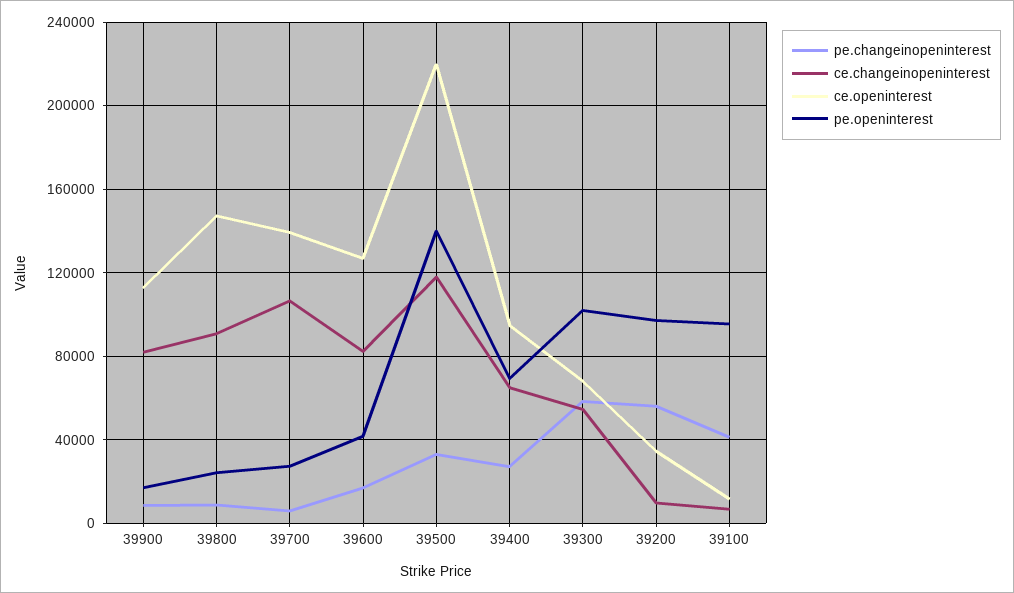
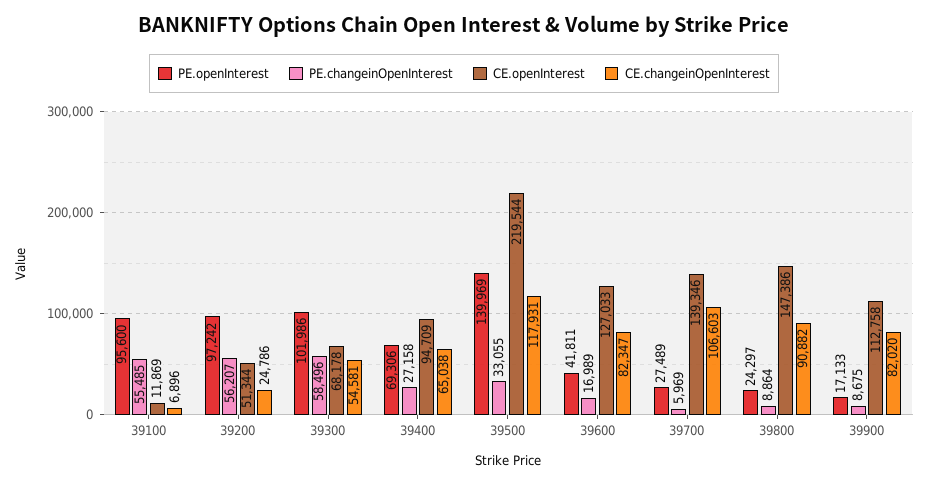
  {
    "pe.changeinopeninterest": {
      "39900": 8675,
      "39800": 8864,
      "39700": 5969,
      "39600": 16989,
      "39500": 33055,
      "39400": 27158,
      "39300": 58496,
      "39200": 56207,
-     "39100": 40000
+     "39100": 55485
    },
    "ce.changeinopeninterest": {
      "39900": 82020,
      "39800": 90882,
      "39700": 106603,
      "39600": 82347,
      "39500": 117931,
      "39400": 65038,
      "39300": 54581,
-     "39200": 10000,
+     "39200": 24786,
      "39100": 6896
    },
    "ce.openinterest": {
      "39900": 112758,
      "39800": 147386,
      "39700": 139346,
      "39600": 127033,
      "39500": 219544,
      "39400": 94709,
      "39300": 68178,
-     "39200": 35000,
+     "39200": 51344,
      "39100": 11869
    },
    "pe.openinterest": {
      "39900": 17133,
      "39800": 24297,
      "39700": 27489,
      "39600": 41811,
      "39500": 139969,
      "39400": 69306,
      "39300": 101986,
      "39200": 97242,
      "39100": 95600
    }
  }

